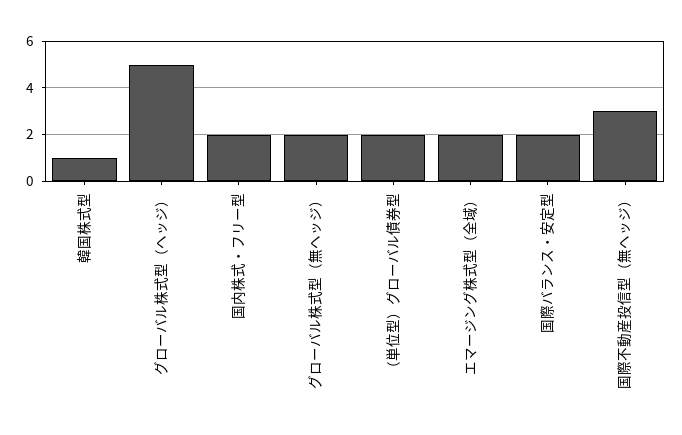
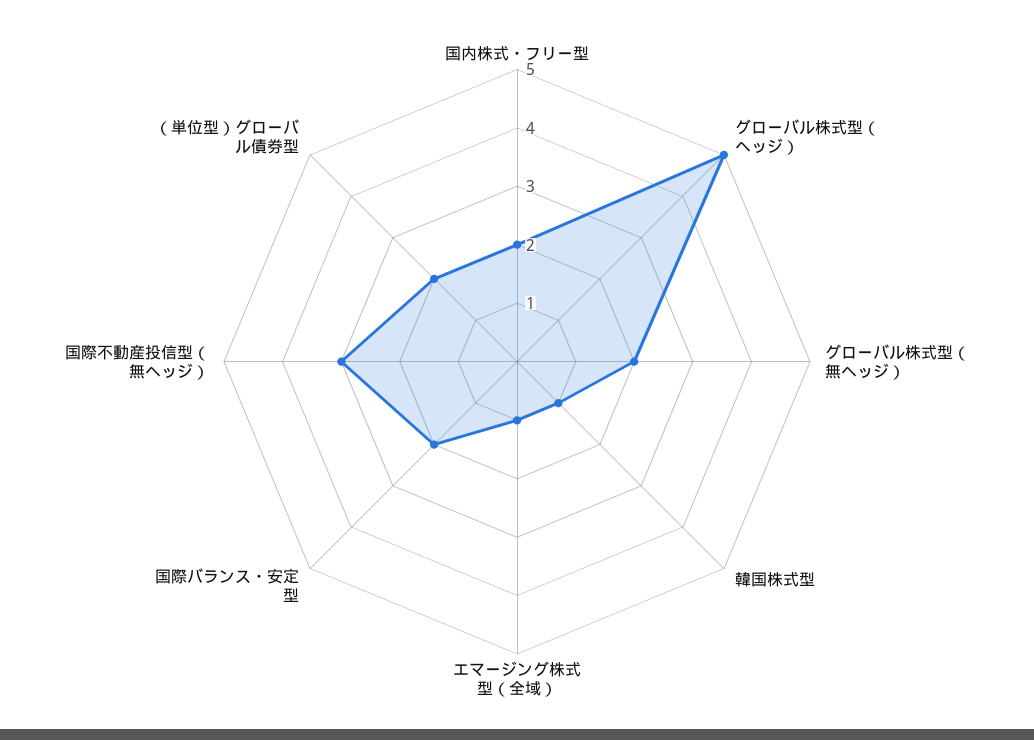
  {
    "韓国株式型": 1,
    "グローバル株式型（ヘッジ）": 5,
    "国内株式・フリー型": 2,
    "グローバル株式型（無ヘッジ）": 2,
    "（単位型）グローバル債券型": 2,
-   "エマージング株式型（全域）": 2,
+   "エマージング株式型（全域）": 1,
    "国際バランス・安定型": 2,
    "国際不動産投信型（無ヘッジ）": 3
  }

